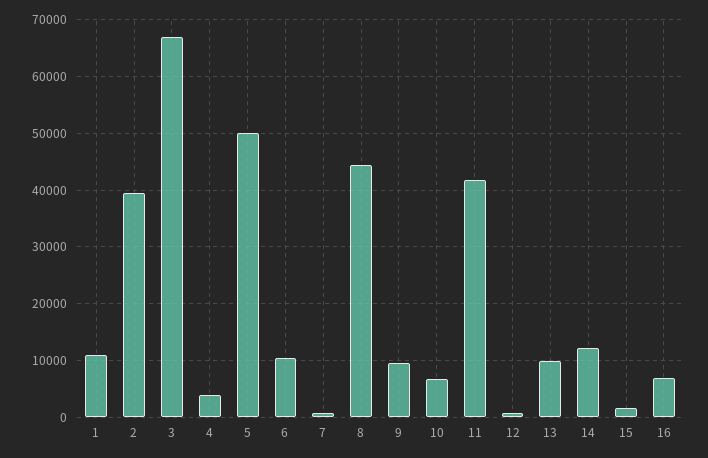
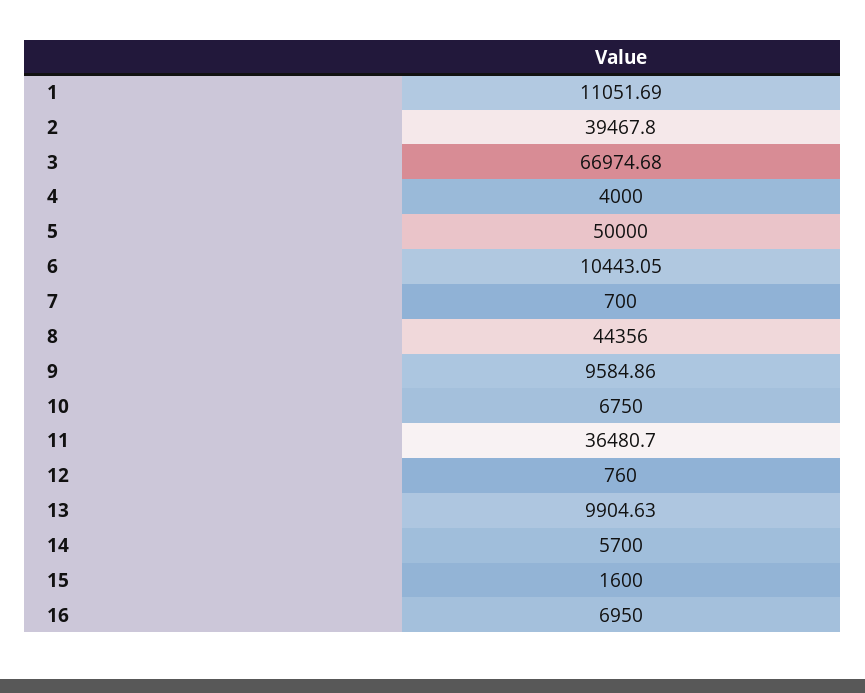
  {
    "1": 11051.69,
    "2": 39467.8,
    "3": 66974.68,
    "4": 4000,
    "5": 50000,
    "6": 10443.05,
    "7": 700,
    "8": 44356,
    "9": 9584.86,
    "10": 6750,
-   "11": 42000,
+   "11": 36480.7,
    "12": 760,
    "13": 9904.63,
-   "14": 12000,
+   "14": 5700,
    "15": 1600,
    "16": 6950
  }

